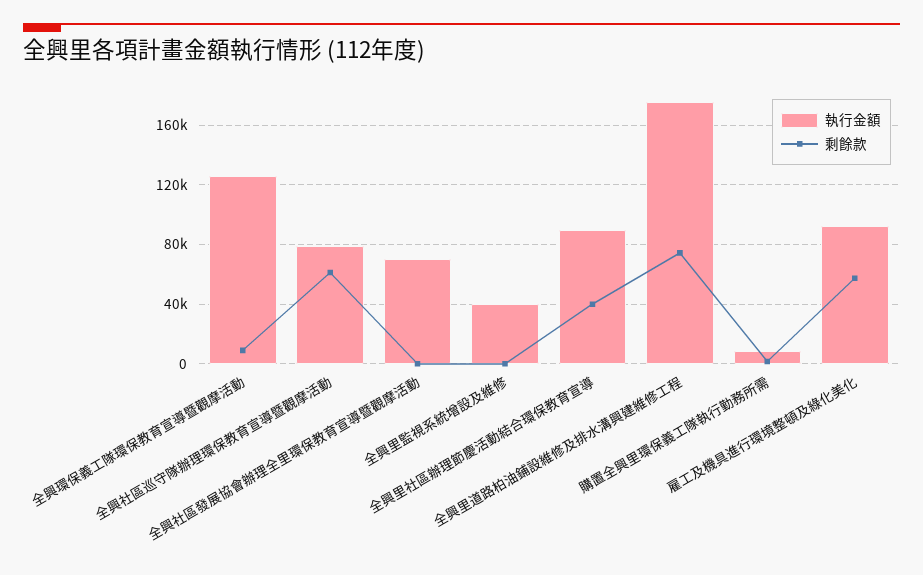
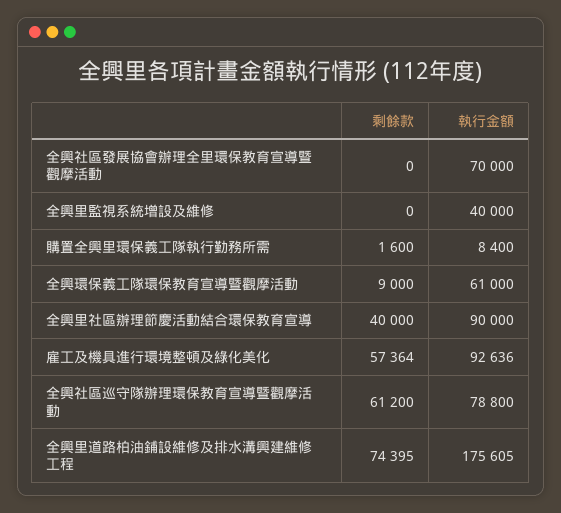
  {
    "執行金額": {
-     "全興環保義工隊環保教育宣導暨觀摩活動": 125000,
+     "全興環保義工隊環保教育宣導暨觀摩活動": 61000,
      "全興社區巡守隊辦理環保教育宣導暨觀摩活動": 78800,
      "全興社區發展協會辦理全里環保教育宣導暨觀摩活動": 70000,
      "全興里監視系統增設及維修": 40000,
      "全興里社區辦理節慶活動結合環保教育宣導": 90000,
      "全興里道路柏油鋪設維修及排水溝興建維修工程": 175605,
      "購置全興里環保義工隊執行勤務所需": 8400,
      "雇工及機具進行環境整頓及綠化美化": 92636
    },
    "剩餘款": {
      "全興環保義工隊環保教育宣導暨觀摩活動": 9000,
      "全興社區巡守隊辦理環保教育宣導暨觀摩活動": 61200,
      "全興社區發展協會辦理全里環保教育宣導暨觀摩活動": 0,
      "全興里監視系統增設及維修": 0,
      "全興里社區辦理節慶活動結合環保教育宣導": 40000,
      "全興里道路柏油鋪設維修及排水溝興建維修工程": 74395,
      "購置全興里環保義工隊執行勤務所需": 1600,
      "雇工及機具進行環境整頓及綠化美化": 57364
    }
  }

